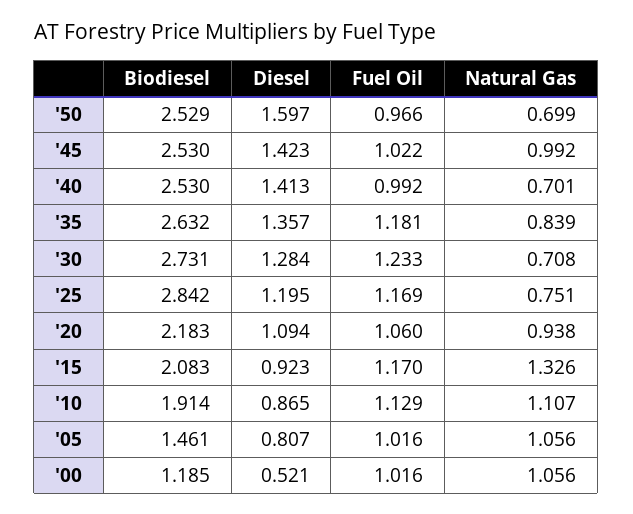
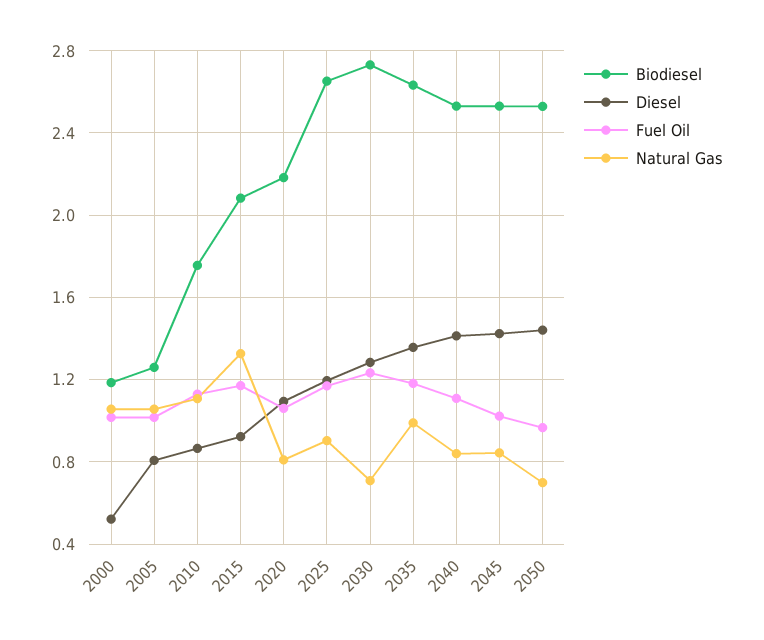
  {
    "Biodiesel": {
      "'50": 2.529,
      "'45": 2.53,
      "'40": 2.53,
      "'35": 2.632,
      "'30": 2.731,
-     "'25": 2.842,
+     "'25": 2.65,
      "'20": 2.183,
      "'15": 2.083,
-     "'10": 1.914,
+     "'10": 1.75,
-     "'05": 1.461,
+     "'05": 1.25,
      "'00": 1.185
    },
    "Diesel": {
-     "'50": 1.597,
+     "'50": 1.45,
      "'45": 1.423,
      "'40": 1.413,
      "'35": 1.357,
      "'30": 1.284,
      "'25": 1.195,
      "'20": 1.094,
      "'15": 0.923,
      "'10": 0.865,
      "'05": 0.807,
      "'00": 0.521
    },
    "Fuel Oil": {
      "'50": 0.966,
      "'45": 1.022,
-     "'40": 0.992,
+     "'40": 1.1,
      "'35": 1.181,
      "'30": 1.233,
      "'25": 1.169,
      "'20": 1.06,
      "'15": 1.17,
      "'10": 1.129,
      "'05": 1.016,
      "'00": 1.016
    },
    "Natural Gas": {
      "'50": 0.699,
-     "'45": 0.992,
+     "'45": 0.85,
-     "'40": 0.701,
+     "'40": 0.85,
-     "'35": 0.839,
+     "'35": 1,
      "'30": 0.708,
-     "'25": 0.751,
+     "'25": 0.9,
-     "'20": 0.938,
+     "'20": 0.8,
      "'15": 1.326,
      "'10": 1.107,
      "'05": 1.056,
      "'00": 1.056
    }
  }

